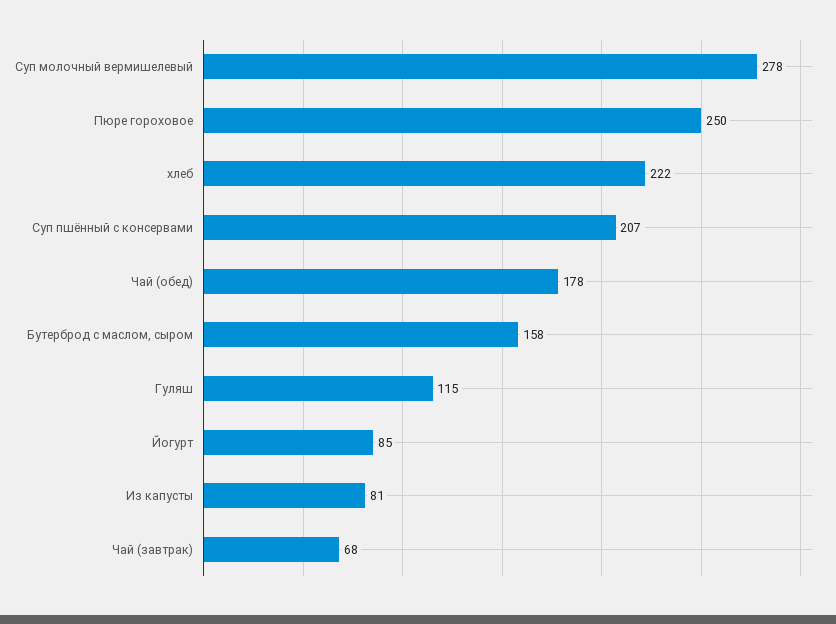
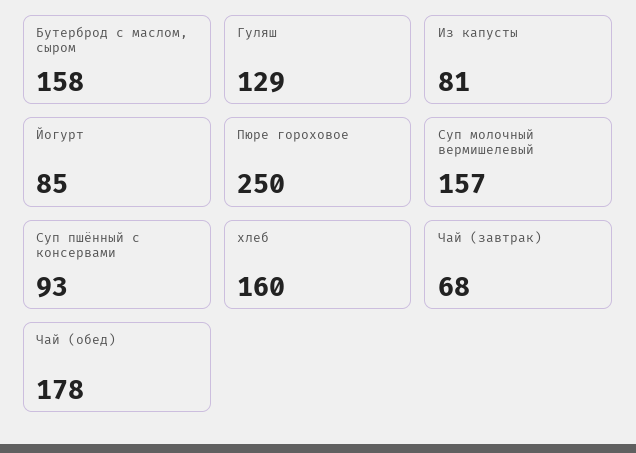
  {
-   "Суп молочный вермишелевый": 278,
+   "Суп молочный вермишелевый": 157,
    "Пюре гороховое": 250,
-   "хлеб": 222,
+   "хлеб": 160,
-   "Суп пшённый с консервами": 207,
+   "Суп пшённый с консервами": 93,
    "Чай (обед)": 178,
    "Бутерброд с маслом, сыром": 158,
-   "Гуляш": 115,
+   "Гуляш": 129,
    "Йогурт": 85,
    "Из капусты": 81,
    "Чай (завтрак)": 68
  }

